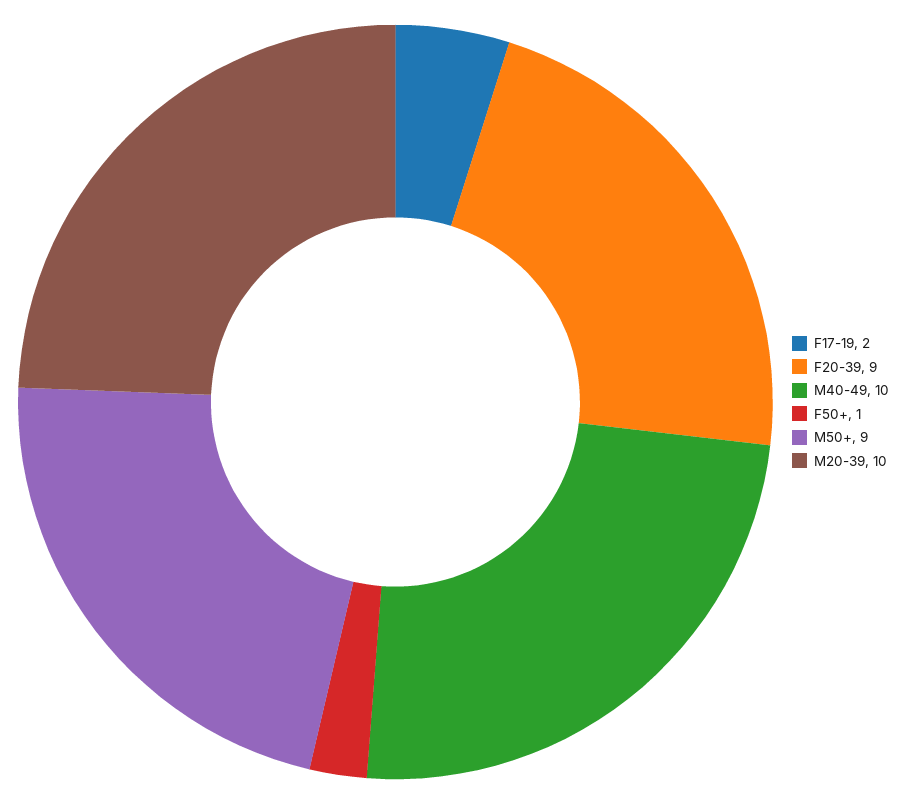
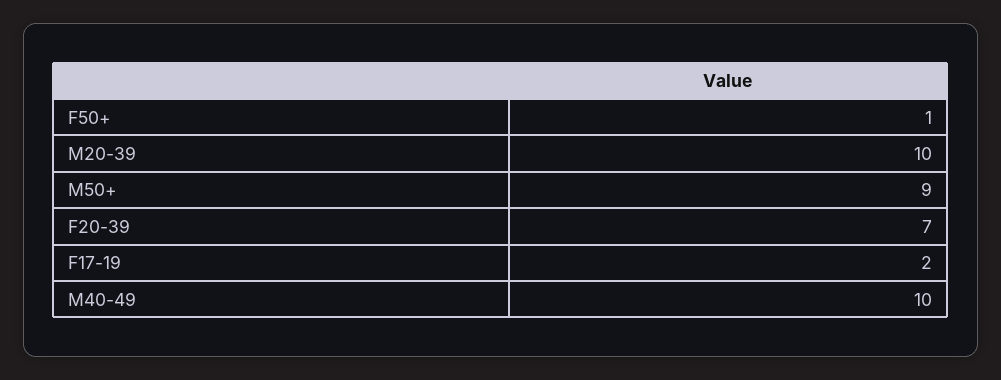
  {
    "F17-19": 2,
-   "F20-39": 9,
+   "F20-39": 7,
    "M40-49": 10,
    "F50+": 1,
    "M50+": 9,
    "M20-39": 10
  }

